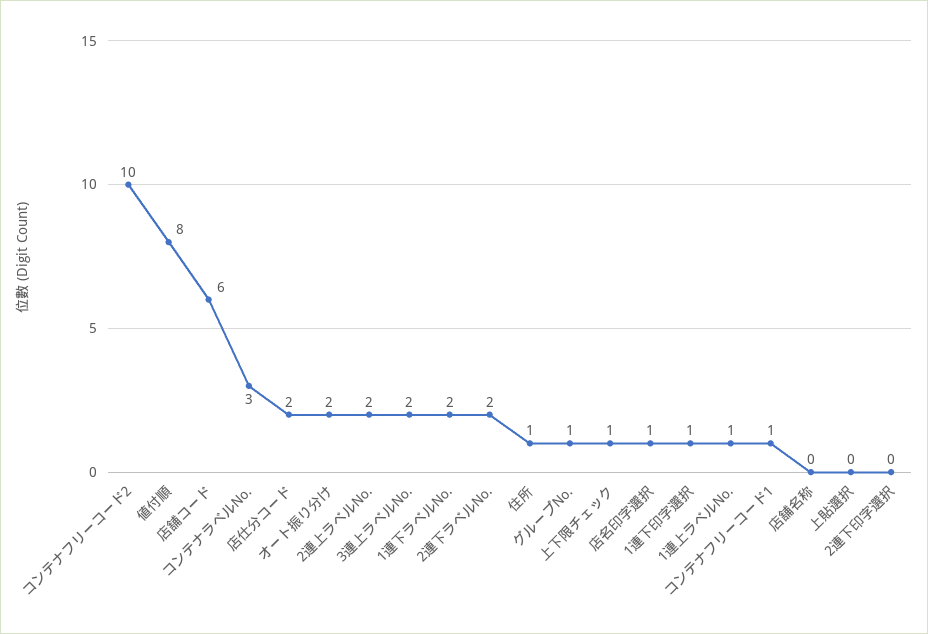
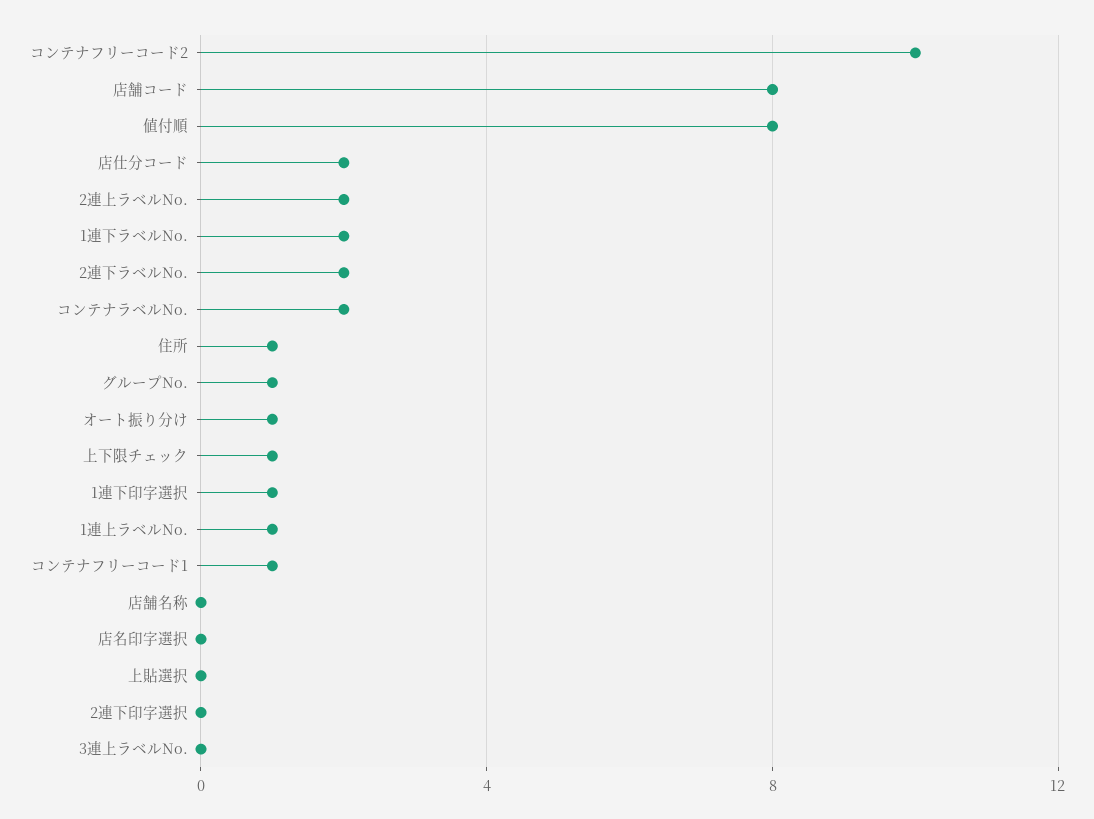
  {
    "コンテナフリーコード2": 10,
    "値付順": 8,
-   "店舗コード": 6,
+   "店舗コード": 8,
-   "コンテナラベルNo.": 3,
+   "コンテナラベルNo.": 2,
    "店仕分コード": 2,
-   "オート振り分け": 2,
+   "オート振り分け": 1,
    "2連上ラベルNo.": 2,
-   "3連上ラベルNo.": 2,
+   "3連上ラベルNo.": 0,
    "1連下ラベルNo.": 2,
    "2連下ラベルNo.": 2,
    "住所": 1,
    "グループNo.": 1,
    "上下限チェック": 1,
-   "店名印字選択": 1,
+   "店名印字選択": 0,
    "1連下印字選択": 1,
    "1連上ラベルNo.": 1,
    "コンテナフリーコード1": 1,
    "店舗名称": 0,
    "上貼選択": 0,
    "2連下印字選択": 0
  }

